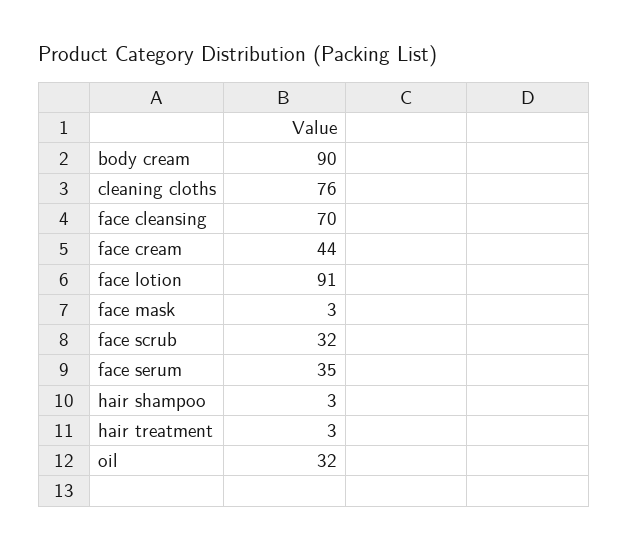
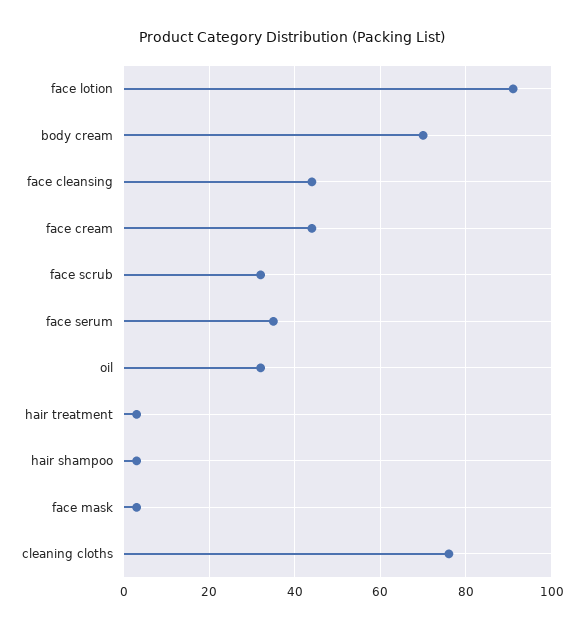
  {
-   "body cream": 90,
+   "body cream": 70,
    "cleaning cloths": 76,
-   "face cleansing": 70,
+   "face cleansing": 45,
    "face cream": 44,
    "face lotion": 91,
    "face mask": 3,
    "face scrub": 32,
    "face serum": 35,
    "hair shampoo": 3,
    "hair treatment": 3,
    "oil": 32
  }

